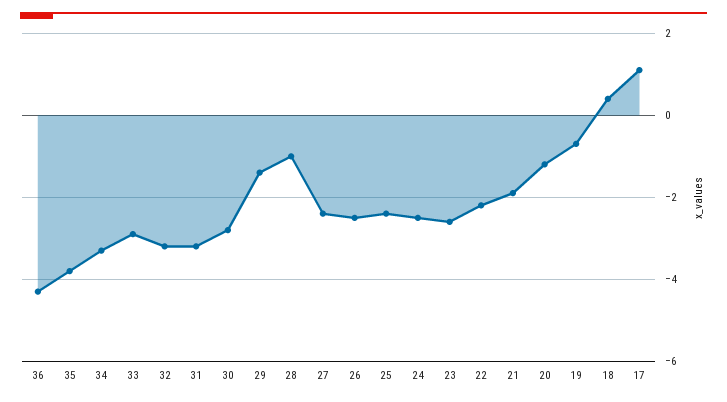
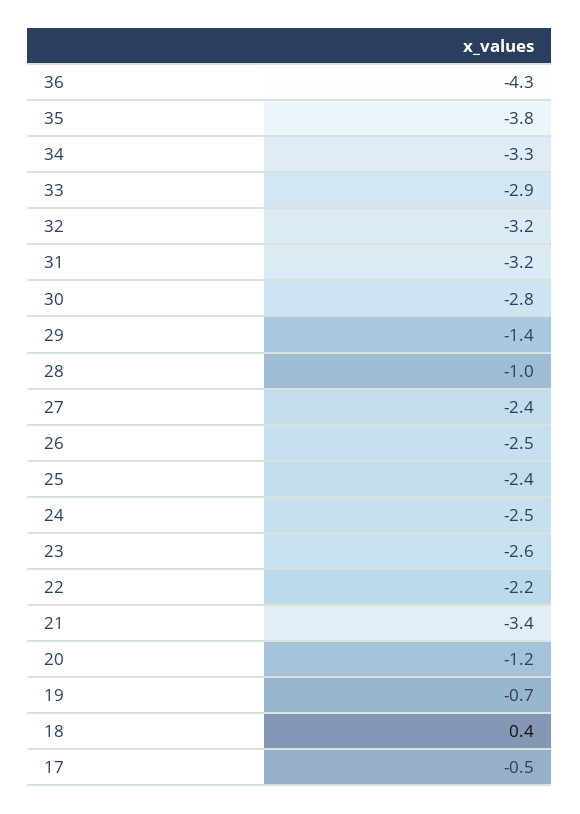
  {
    "36": -4.3,
    "35": -3.8,
    "34": -3.3,
    "33": -2.9,
    "32": -3.2,
    "31": -3.2,
    "30": -2.8,
    "29": -1.4,
    "28": -1,
    "27": -2.4,
    "26": -2.5,
    "25": -2.4,
    "24": -2.5,
    "23": -2.6,
    "22": -2.2,
-   "21": -2,
+   "21": -3.4,
    "20": -1.2,
    "19": -0.7,
    "18": 0.4,
-   "17": 1
+   "17": -0.5
  }

